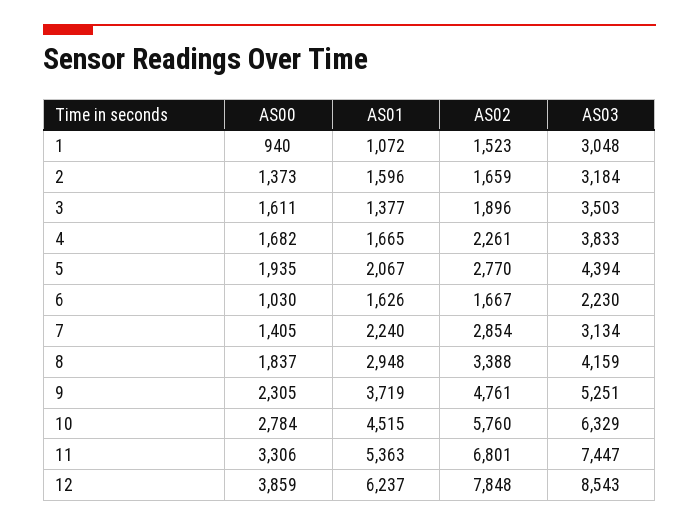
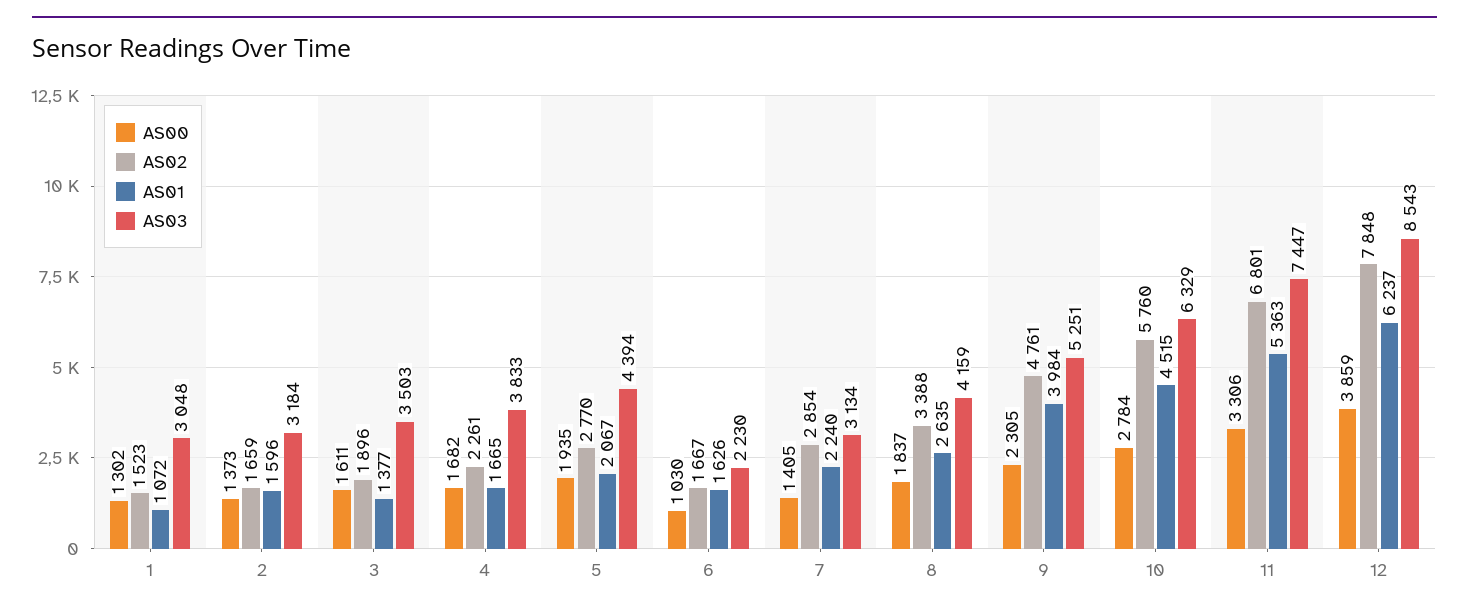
  {
    "AS00": {
-     "1": 940,
+     "1": 1302,
      "2": 1373,
      "3": 1611,
      "4": 1682,
      "5": 1935,
      "6": 1030,
      "7": 1405,
      "8": 1837,
      "9": 2305,
      "10": 2784,
      "11": 3306,
      "12": 3859
    },
    "AS01": {
      "1": 1072,
      "2": 1596,
      "3": 1377,
      "4": 1665,
      "5": 2067,
      "6": 1626,
      "7": 2240,
-     "8": 2948,
+     "8": 2635,
-     "9": 3719,
+     "9": 3984,
      "10": 4515,
      "11": 5363,
      "12": 6237
    },
    "AS02": {
      "1": 1523,
      "2": 1659,
      "3": 1896,
      "4": 2261,
      "5": 2770,
      "6": 1667,
      "7": 2854,
      "8": 3388,
      "9": 4761,
      "10": 5760,
      "11": 6801,
      "12": 7848
    },
    "AS03": {
      "1": 3048,
      "2": 3184,
      "3": 3503,
      "4": 3833,
      "5": 4394,
      "6": 2230,
      "7": 3134,
      "8": 4159,
      "9": 5251,
      "10": 6329,
      "11": 7447,
      "12": 8543
    }
  }

